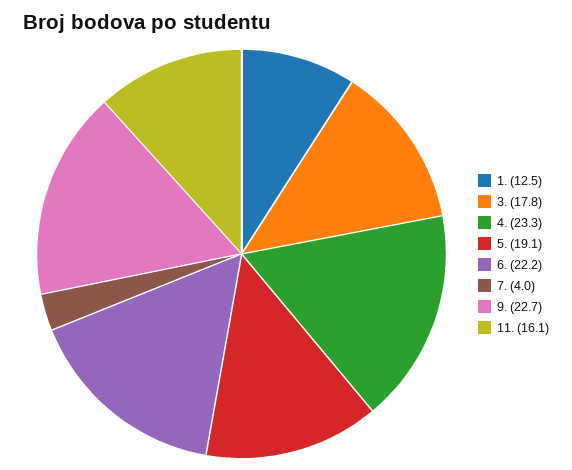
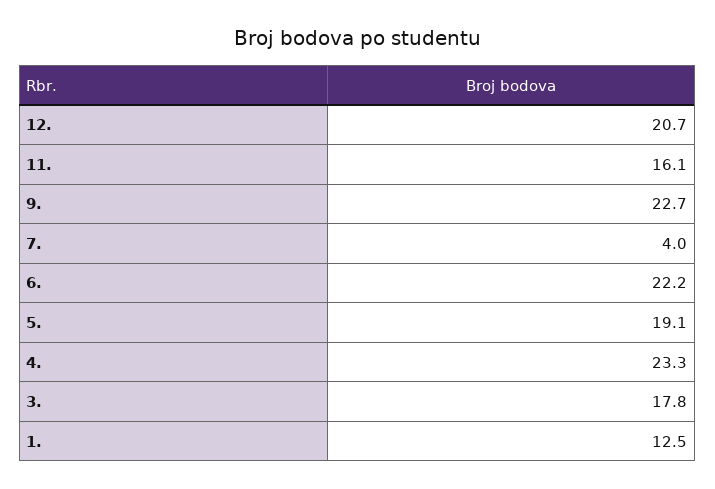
  {
    "1.": 12.5,
    "3.": 17.8,
    "4.": 23.3,
    "5.": 19.1,
    "6.": 22.2,
    "7.": 4,
    "9.": 22.7,
-   "11.": 16.1
+   "11.": 16.1,
+   "12.": 20.7
  }

